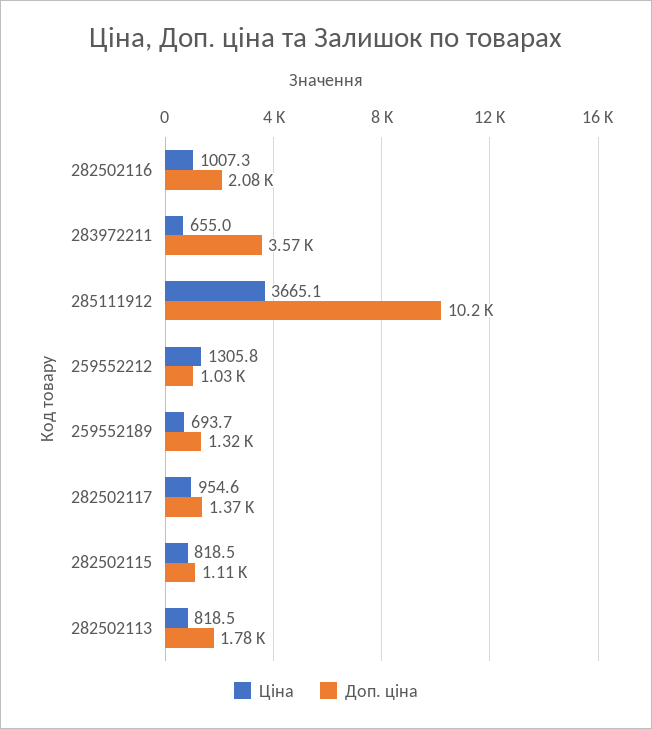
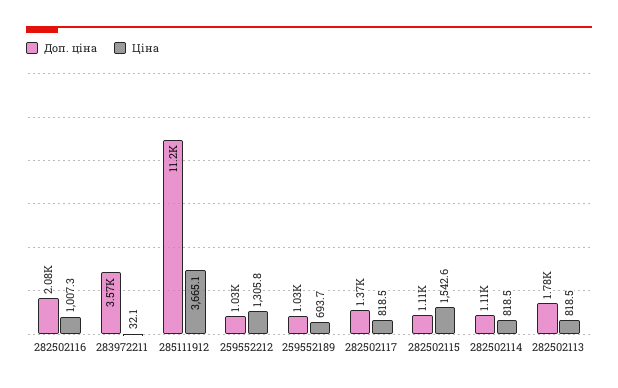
  {
    "Ціна": {
      "282502116": 1007.3,
-     "283972211": 655,
+     "283972211": 32.1,
      "285111912": 3665.1,
      "259552212": 1305.8,
      "259552189": 693.7,
-     "282502117": 954.6,
+     "282502117": 818.5,
-     "282502115": 818.5,
+     "282502115": 1542.6,
-     "282502113": 818.5
+     "282502113": 818.5,
+     "282502114": 818.5
    },
    "Доп. ціна": {
      "282502116": 2080,
      "283972211": 3570,
-     "285111912": 10200,
+     "285111912": 11200,
      "259552212": 1030,
-     "259552189": 1320,
+     "259552189": 1030,
      "282502117": 1370,
      "282502115": 1110,
-     "282502113": 1780
+     "282502113": 1780,
+     "282502114": 1110
    }
  }

